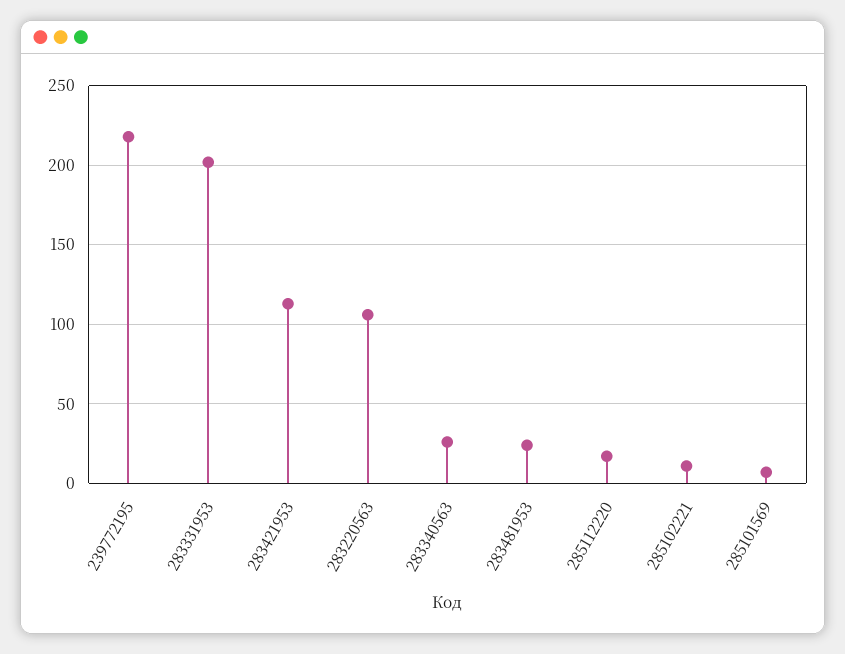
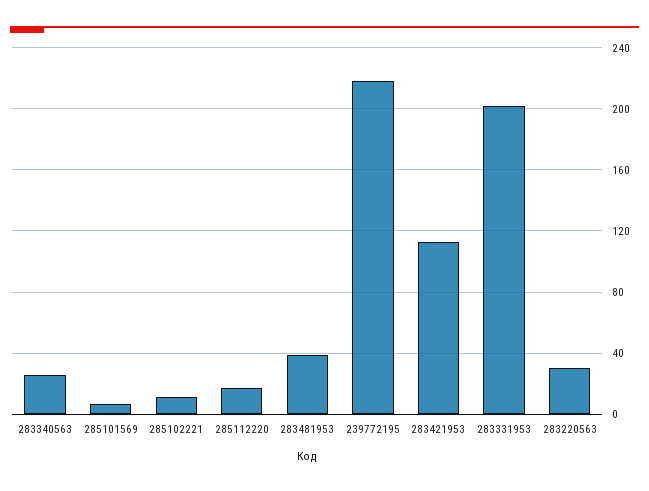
  {
    "239772195": 220,
    "283331953": 200,
    "283421953": 115,
-   "283220563": 105,
+   "283220563": 30,
    "283340563": 25,
-   "283481953": 25,
+   "283481953": 40,
    "285112220": 15,
    "285102221": 10,
    "285101569": 5
  }

